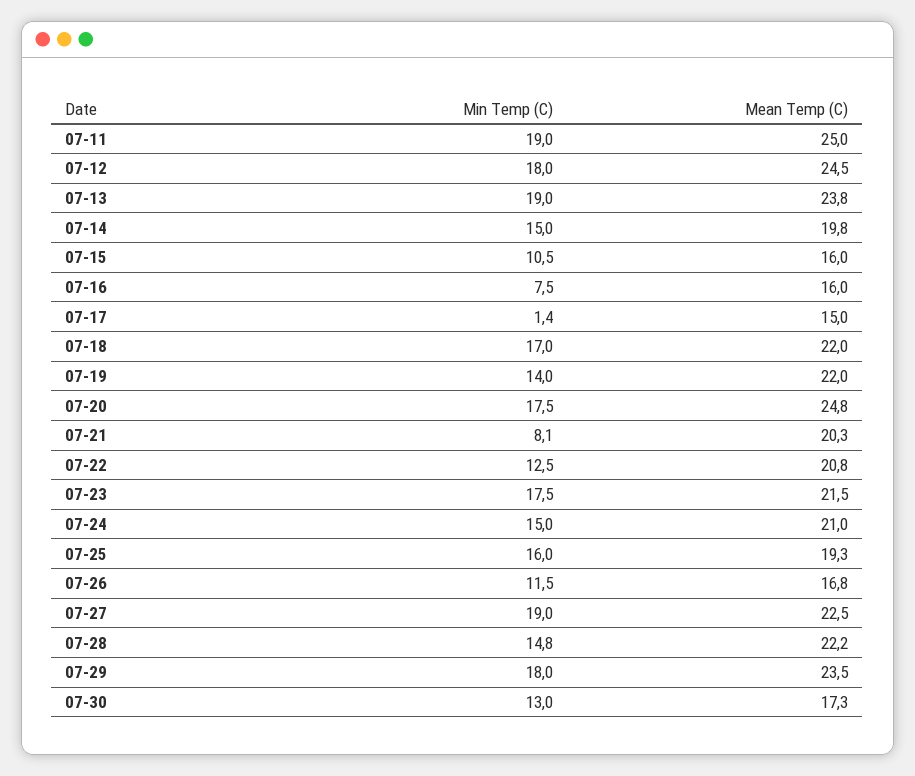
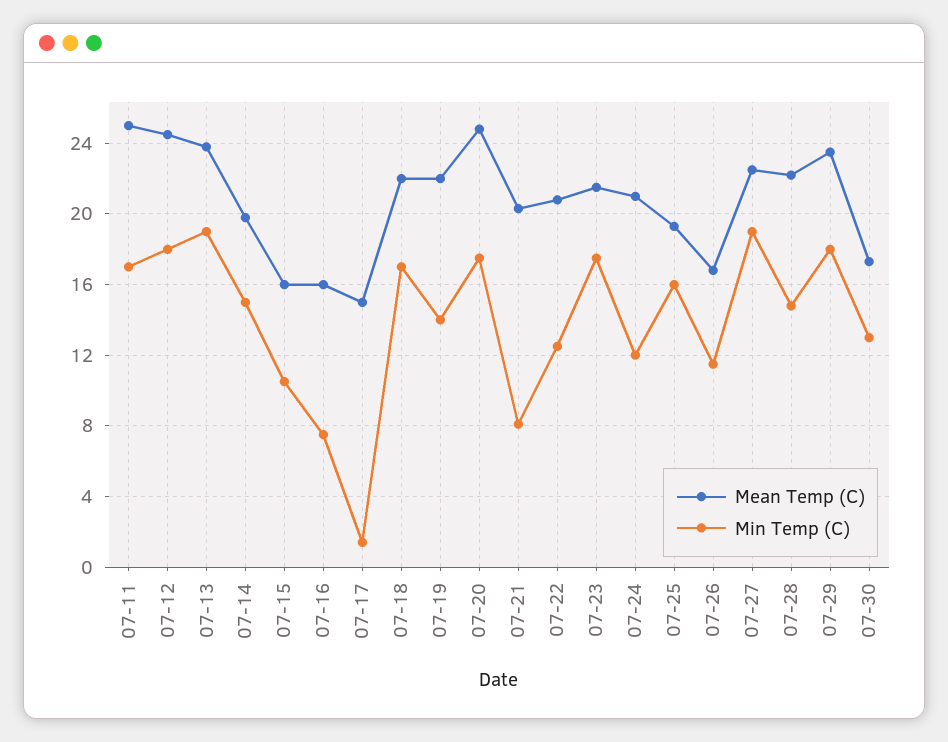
  {
    "Min Temp (C)": {
-     "07-11": 19,
+     "07-11": 17,
      "07-12": 18,
      "07-13": 19,
      "07-14": 15,
      "07-15": 10.5,
      "07-16": 7.5,
      "07-17": 1.4,
      "07-18": 17,
      "07-19": 14,
      "07-20": 17.5,
      "07-21": 8.1,
      "07-22": 12.5,
      "07-23": 17.5,
-     "07-24": 15,
+     "07-24": 12,
      "07-25": 16,
      "07-26": 11.5,
      "07-27": 19,
      "07-28": 14.8,
      "07-29": 18,
      "07-30": 13
    },
    "Mean Temp (C)": {
      "07-11": 25,
      "07-12": 24.5,
      "07-13": 23.8,
      "07-14": 19.8,
      "07-15": 16,
      "07-16": 16,
      "07-17": 15,
      "07-18": 22,
      "07-19": 22,
      "07-20": 24.8,
      "07-21": 20.3,
      "07-22": 20.8,
      "07-23": 21.5,
      "07-24": 21,
      "07-25": 19.3,
      "07-26": 16.8,
      "07-27": 22.5,
      "07-28": 22.2,
      "07-29": 23.5,
      "07-30": 17.3
    }
  }

